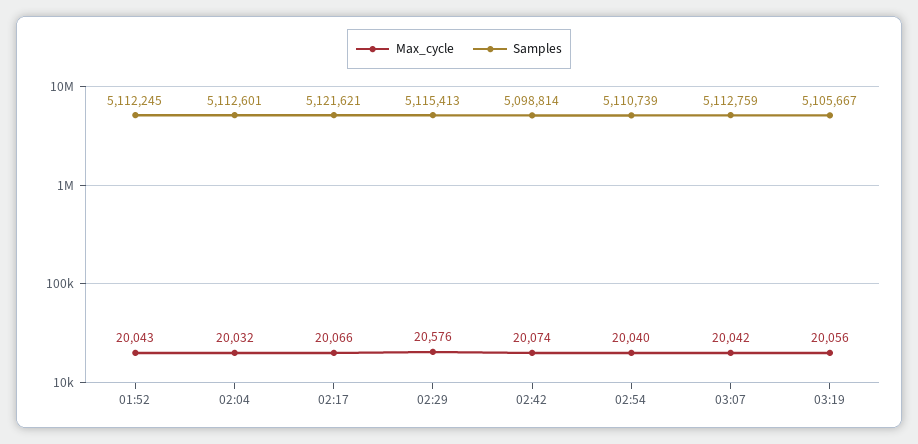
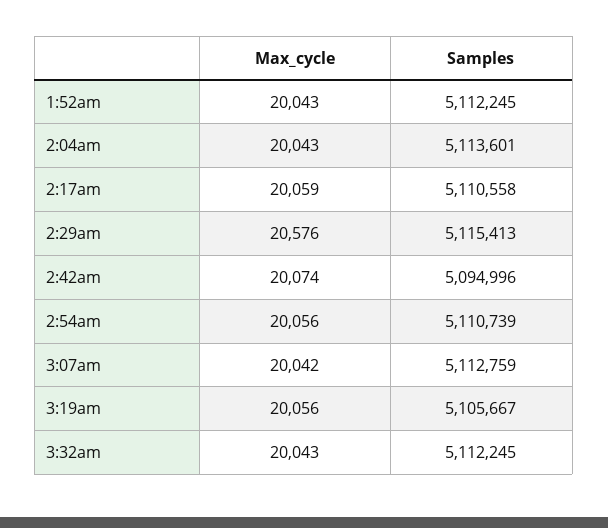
  {
    "Max_cycle": {
      "01:52": 20043,
-     "02:04": 20032,
+     "02:04": 20043,
-     "02:17": 20066,
+     "02:17": 20059,
      "02:29": 20576,
      "02:42": 20074,
-     "02:54": 20040,
+     "02:54": 20056,
      "03:07": 20042,
-     "03:19": 20056
+     "03:19": 20056,
+     "3:32am": 20043
    },
    "Samples": {
      "01:52": 5112245,
-     "02:04": 5112601,
+     "02:04": 5113601,
-     "02:17": 5121621,
+     "02:17": 5110558,
      "02:29": 5115413,
-     "02:42": 5098814,
+     "02:42": 5094996,
      "02:54": 5110739,
      "03:07": 5112759,
-     "03:19": 5105667
+     "03:19": 5105667,
+     "3:32am": 5112245
    }
  }

